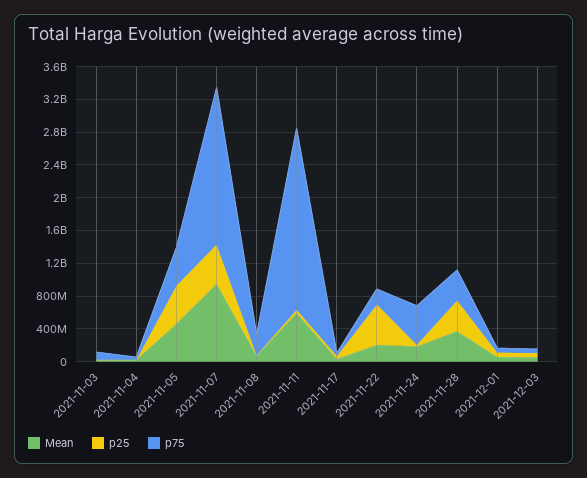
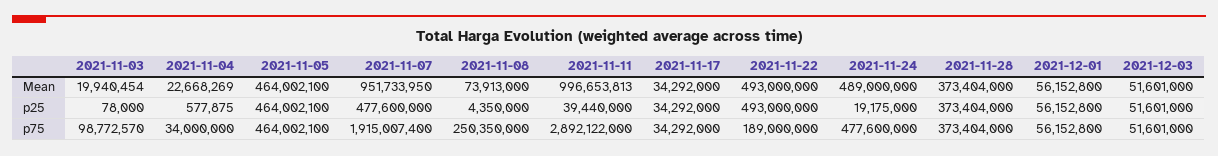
  {
    "Mean": {
      "2021-11-03": 19940454,
      "2021-11-04": 22668269,
      "2021-11-05": 464002100,
      "2021-11-07": 951733950,
      "2021-11-08": 73913000,
-     "2021-11-11": 600000000,
+     "2021-11-11": 996653813,
      "2021-11-17": 34292000,
-     "2021-11-22": 200000000,
+     "2021-11-22": 493000000,
-     "2021-11-24": 200000000,
+     "2021-11-24": 489000000,
      "2021-11-28": 373404000,
      "2021-12-01": 56152800,
      "2021-12-03": 51601000
    },
    "p25": {
      "2021-11-03": 78000,
      "2021-11-04": 577875,
      "2021-11-05": 464002100,
      "2021-11-07": 477600000,
      "2021-11-08": 4350000,
      "2021-11-11": 39440000,
      "2021-11-17": 34292000,
      "2021-11-22": 493000000,
      "2021-11-24": 19175000,
      "2021-11-28": 373404000,
      "2021-12-01": 56152800,
      "2021-12-03": 51601000
    },
    "p75": {
      "2021-11-03": 98772570,
      "2021-11-04": 34000000,
      "2021-11-05": 464002100,
      "2021-11-07": 1915007400,
      "2021-11-08": 250350000,
-     "2021-11-11": 2200000000,
+     "2021-11-11": 2892122000,
      "2021-11-17": 34292000,
      "2021-11-22": 189000000,
      "2021-11-24": 477600000,
      "2021-11-28": 373404000,
      "2021-12-01": 56152800,
      "2021-12-03": 51601000
    }
  }

